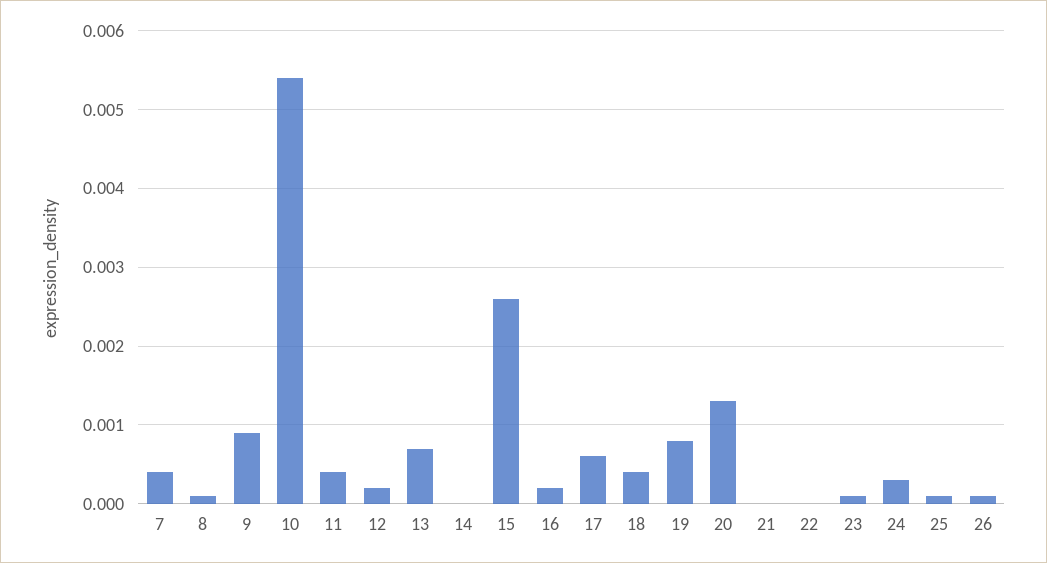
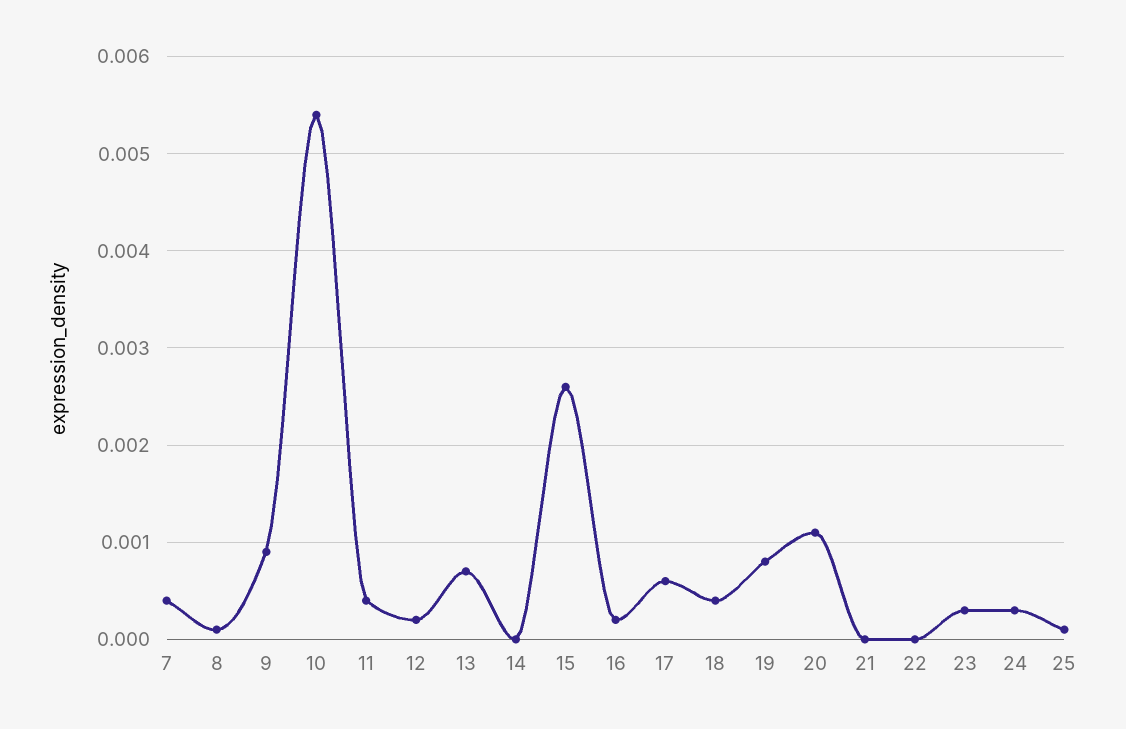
  {
    "7": 0.0004,
    "8": 0.0001,
    "9": 0.0009,
    "10": 0.0054,
    "11": 0.0004,
    "12": 0.0002,
    "13": 0.0007,
    "14": 0,
    "15": 0.0026,
    "16": 0.0002,
    "17": 0.0006,
    "18": 0.0004,
    "19": 0.0008,
-   "20": 0.0013,
+   "20": 0.0011,
    "21": 0,
    "22": 0,
-   "23": 0.0001,
+   "23": 0.0003,
    "24": 0.0003,
-   "25": 0.0001,
+   "25": 0.0001
-   "26": 0.0001
  }

